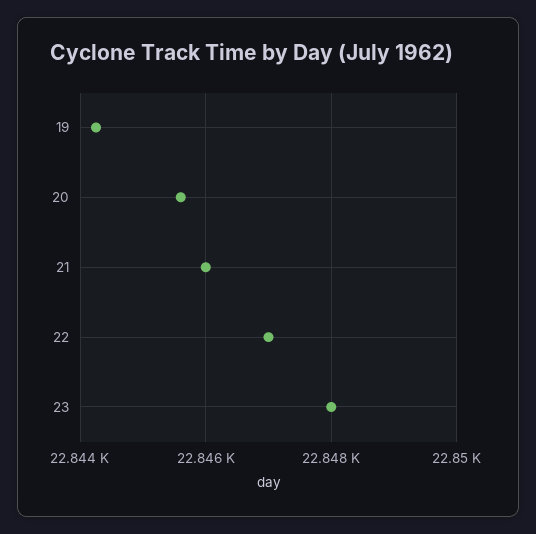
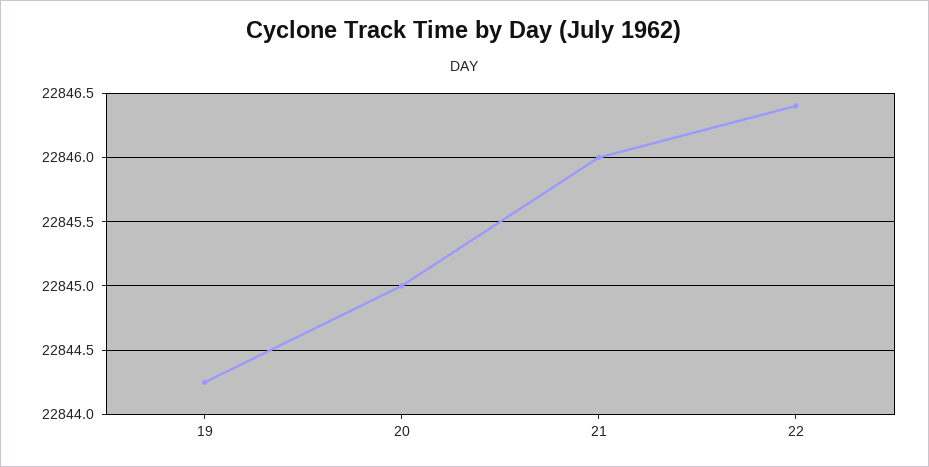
  {
    "19": 22844.25,
-   "20": 22845.6,
+   "20": 22845,
    "21": 22846,
-   "22": 22847,
+   "22": 22846.4
-   "23": 22848
  }

